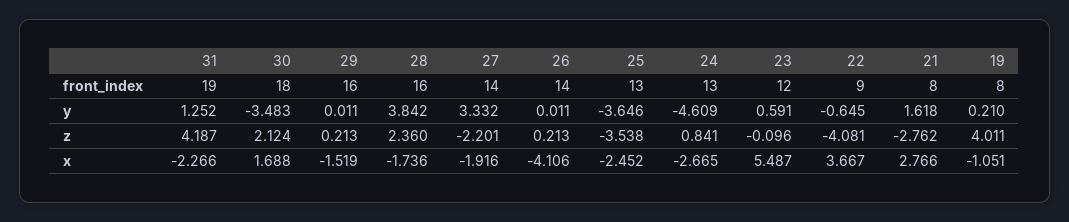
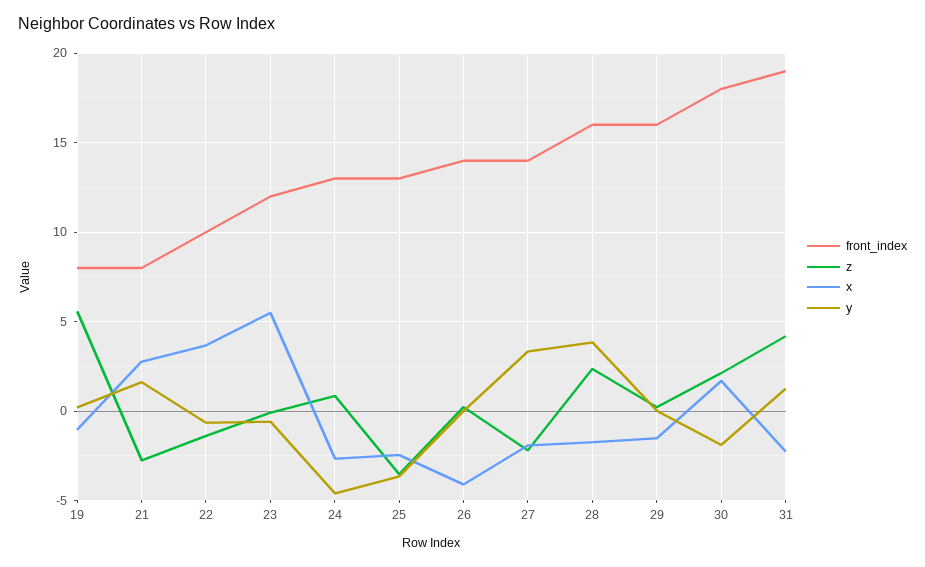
  {
    "front_index": {
      "31": 19,
      "30": 18,
      "29": 16,
      "28": 16,
      "27": 14,
      "26": 14,
      "25": 13,
      "24": 13,
      "23": 12,
-     "22": 9,
+     "22": 10,
      "21": 8,
      "19": 8
    },
    "y": {
      "31": 1.252,
-     "30": -3.483,
+     "30": -2,
      "29": 0.011,
      "28": 3.842,
      "27": 3.332,
      "26": 0.011,
      "25": -3.646,
      "24": -4.609,
-     "23": 0.591,
+     "23": -0.5,
      "22": -0.645,
      "21": 1.618,
      "19": 0.21
    },
    "z": {
      "31": 4.187,
      "30": 2.124,
      "29": 0.213,
      "28": 2.36,
      "27": -2.201,
      "26": 0.213,
      "25": -3.538,
      "24": 0.841,
      "23": -0.096,
-     "22": -4.081,
+     "22": -1.5,
      "21": -2.762,
-     "19": 4.011
+     "19": 5.5
    },
    "x": {
      "31": -2.266,
      "30": 1.688,
      "29": -1.519,
      "28": -1.736,
      "27": -1.916,
      "26": -4.106,
      "25": -2.452,
      "24": -2.665,
      "23": 5.487,
      "22": 3.667,
      "21": 2.766,
      "19": -1.051
    }
  }

